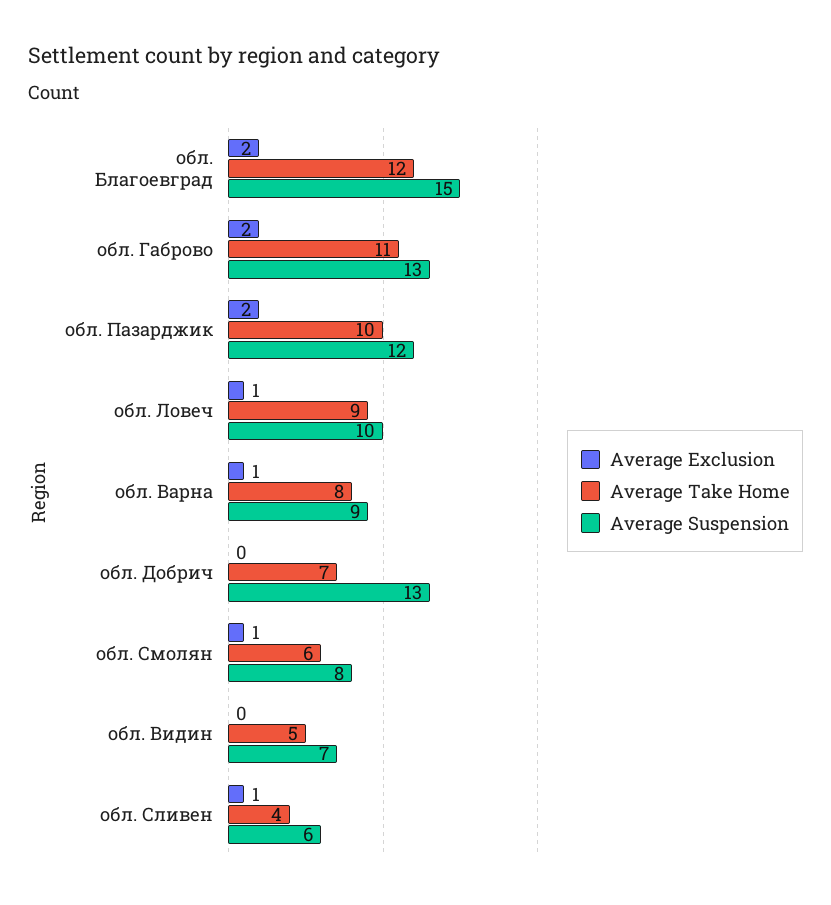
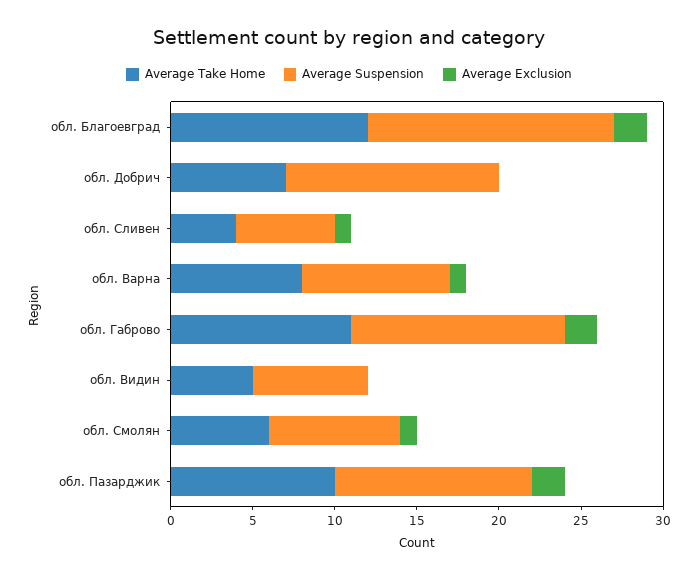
  {
    "Average Exclusion": {
      "обл. Благоевград": 2,
      "обл. Габрово": 2,
      "обл. Пазарджик": 2,
-     "обл. Ловеч": 1,
      "обл. Варна": 1,
      "обл. Добрич": 0,
      "обл. Смолян": 1,
      "обл. Видин": 0,
      "обл. Сливен": 1
    },
    "Average Take Home": {
      "обл. Благоевград": 12,
      "обл. Габрово": 11,
      "обл. Пазарджик": 10,
-     "обл. Ловеч": 9,
      "обл. Варна": 8,
      "обл. Добрич": 7,
      "обл. Смолян": 6,
      "обл. Видин": 5,
      "обл. Сливен": 4
    },
    "Average Suspension": {
      "обл. Благоевград": 15,
      "обл. Габрово": 13,
      "обл. Пазарджик": 12,
-     "обл. Ловеч": 10,
      "обл. Варна": 9,
      "обл. Добрич": 13,
      "обл. Смолян": 8,
      "обл. Видин": 7,
      "обл. Сливен": 6
    }
  }

